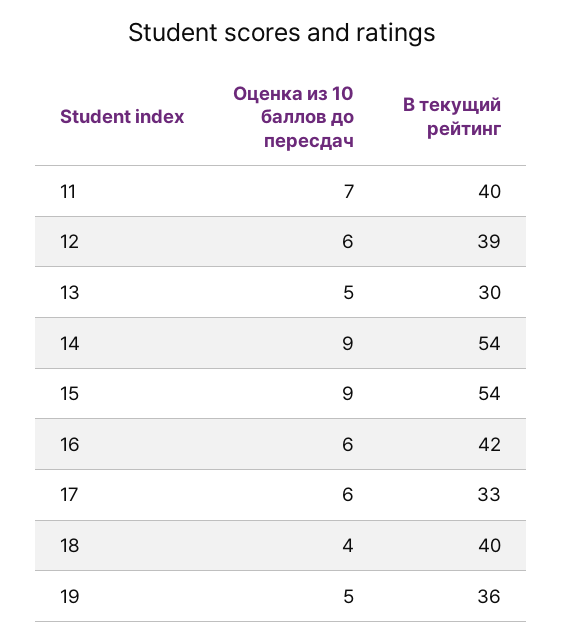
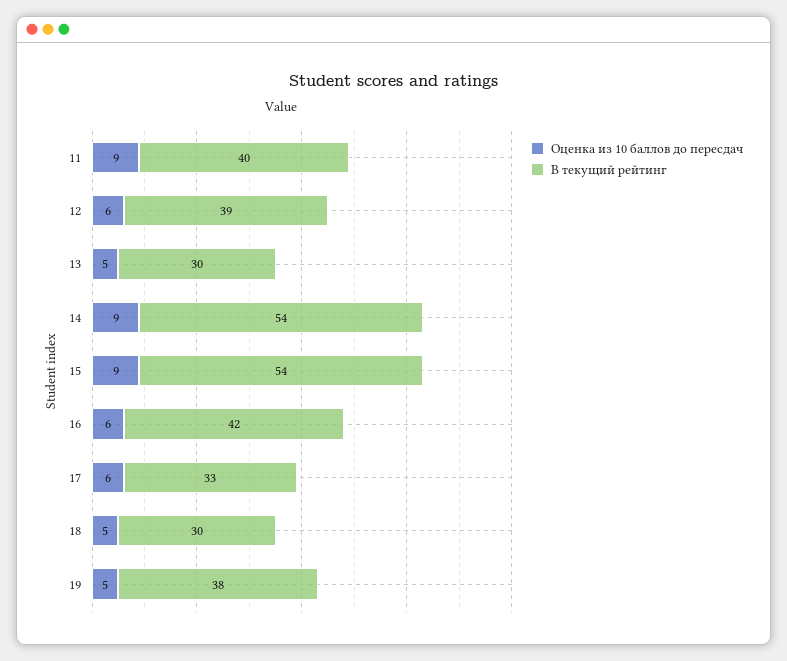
  {
    "Оценка из 10 баллов до пересдач": {
-     "11": 7,
+     "11": 9,
      "12": 6,
      "13": 5,
      "14": 9,
      "15": 9,
      "16": 6,
      "17": 6,
-     "18": 4,
+     "18": 5,
      "19": 5
    },
    "В текущий рейтинг": {
      "11": 40,
      "12": 39,
      "13": 30,
      "14": 54,
      "15": 54,
      "16": 42,
      "17": 33,
-     "18": 40,
+     "18": 30,
-     "19": 36
+     "19": 38
    }
  }

